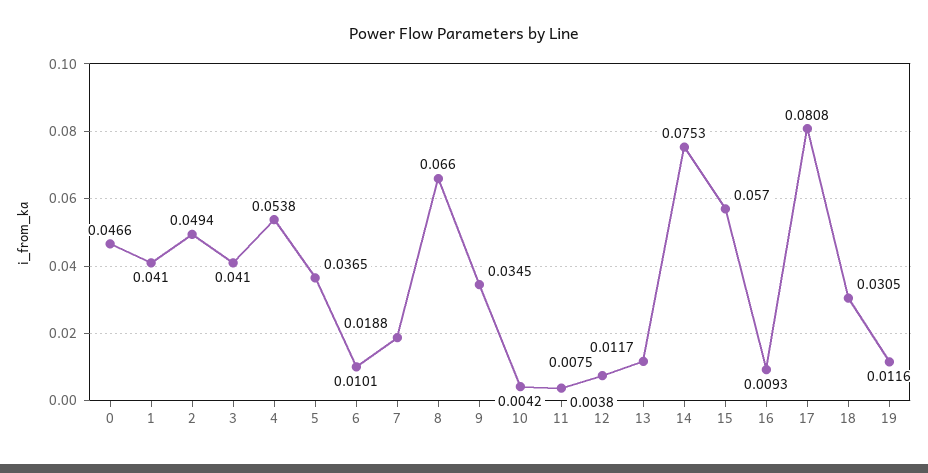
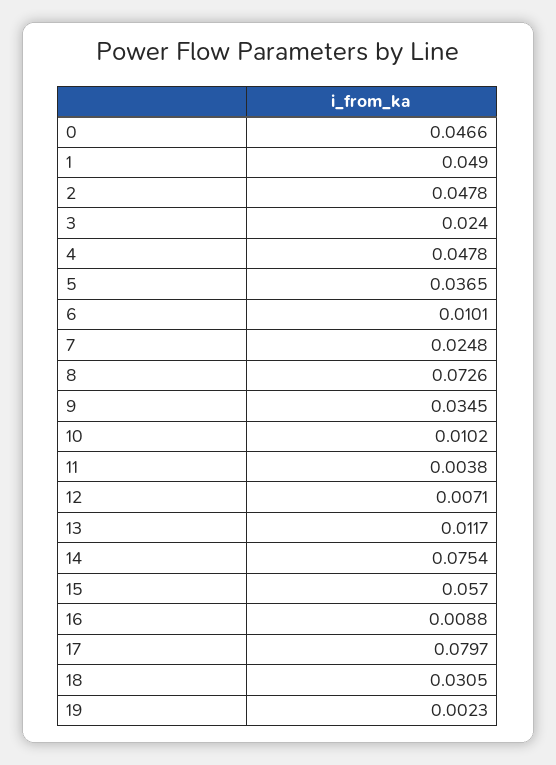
  {
    "0": 0.0466,
-   "1": 0.041,
+   "1": 0.049,
-   "2": 0.0494,
+   "2": 0.0478,
-   "3": 0.041,
+   "3": 0.024,
-   "4": 0.0538,
+   "4": 0.0478,
    "5": 0.0365,
    "6": 0.0101,
-   "7": 0.0188,
+   "7": 0.0248,
-   "8": 0.066,
+   "8": 0.0726,
    "9": 0.0345,
-   "10": 0.0042,
+   "10": 0.0102,
    "11": 0.0038,
-   "12": 0.0075,
+   "12": 0.0071,
    "13": 0.0117,
-   "14": 0.0753,
+   "14": 0.0754,
    "15": 0.057,
-   "16": 0.0093,
+   "16": 0.0088,
-   "17": 0.0808,
+   "17": 0.0797,
    "18": 0.0305,
-   "19": 0.0116
+   "19": 0.0023
  }

